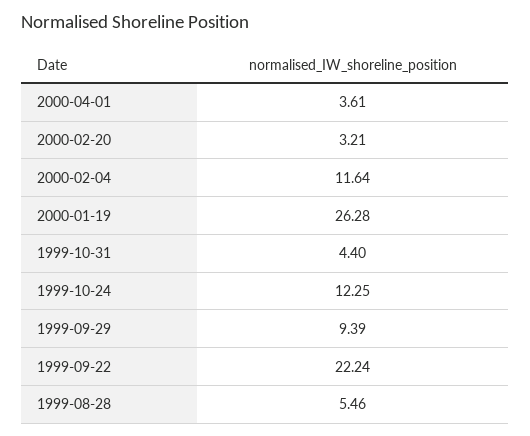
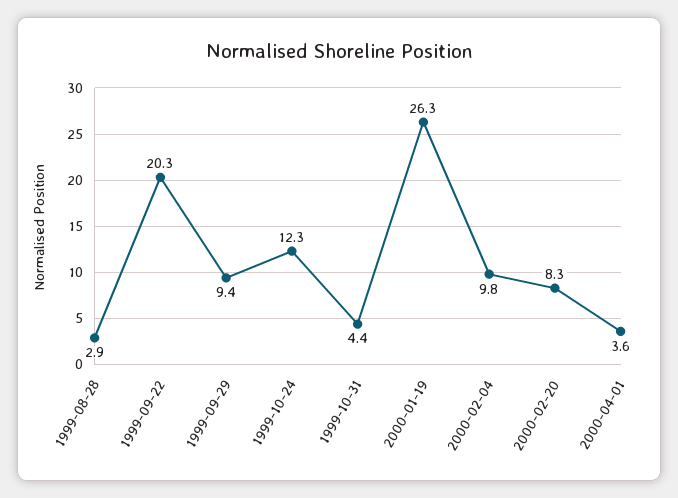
  {
    "2000-04-01": 3.61,
-   "2000-02-20": 3.21,
+   "2000-02-20": 8.3,
-   "2000-02-04": 11.64,
+   "2000-02-04": 9.8,
    "2000-01-19": 26.28,
    "1999-10-31": 4.4,
    "1999-10-24": 12.25,
    "1999-09-29": 9.39,
-   "1999-09-22": 22.24,
+   "1999-09-22": 20.3,
-   "1999-08-28": 5.46
+   "1999-08-28": 2.9
  }

